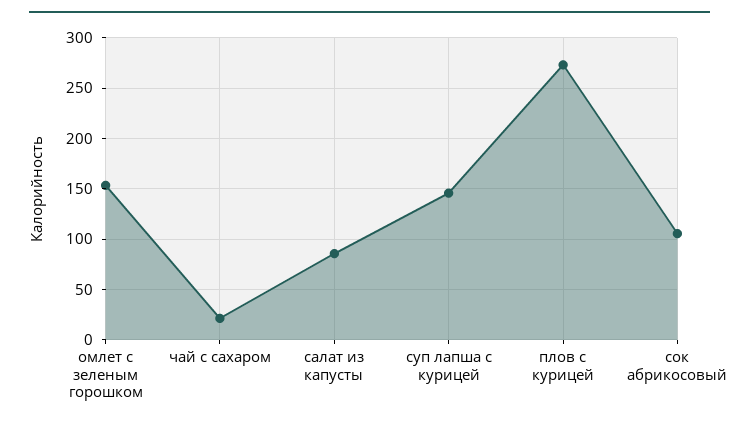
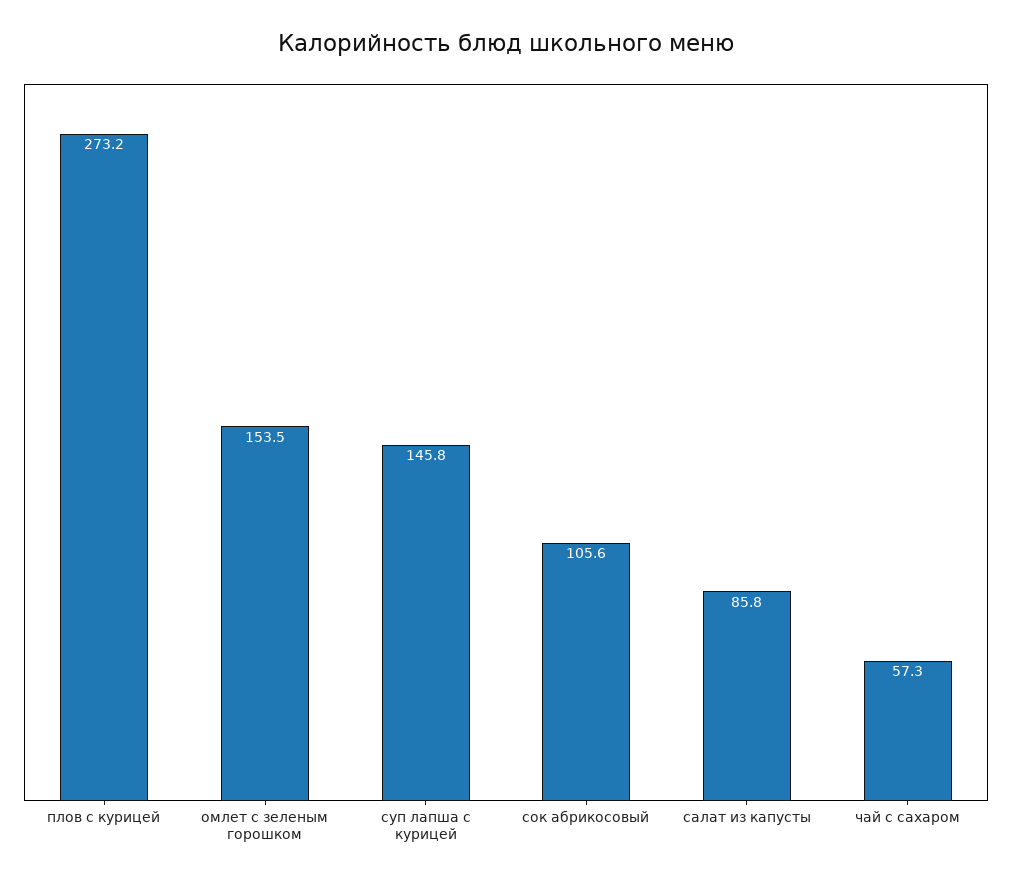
  {
    "омлет с зеленым горошком": 153.5,
-   "чай с сахаром": 20,
+   "чай с сахаром": 57.3,
    "салат из капусты": 85.8,
    "суп лапша с курицей": 145.8,
    "плов с курицей": 273.2,
    "сок абрикосовый": 105.6
  }

